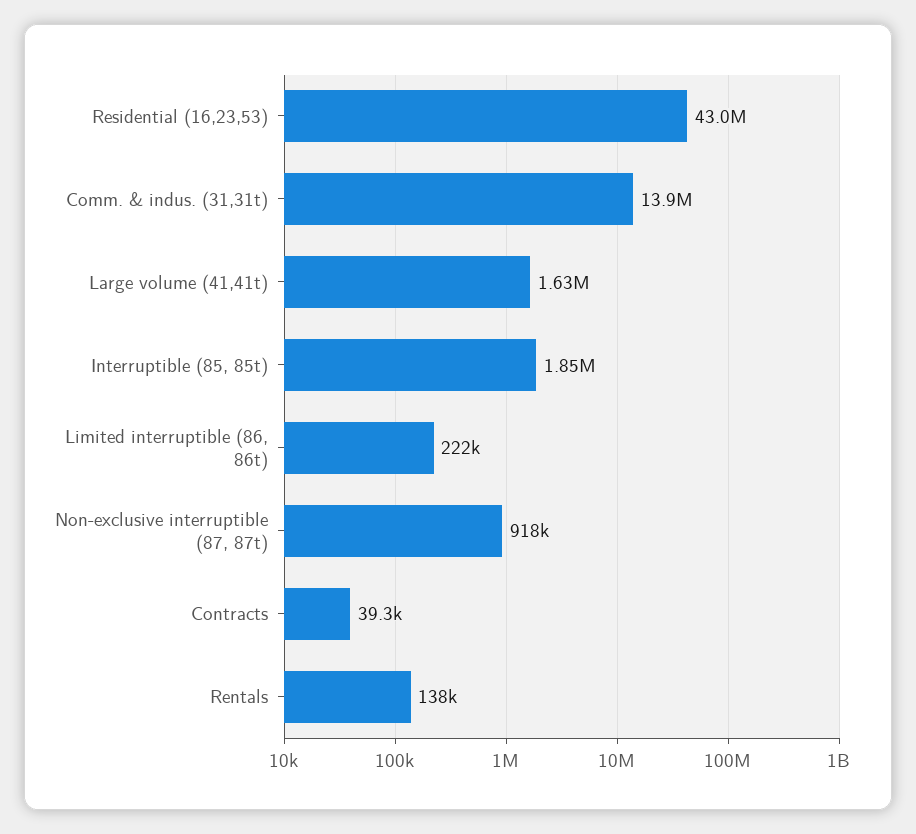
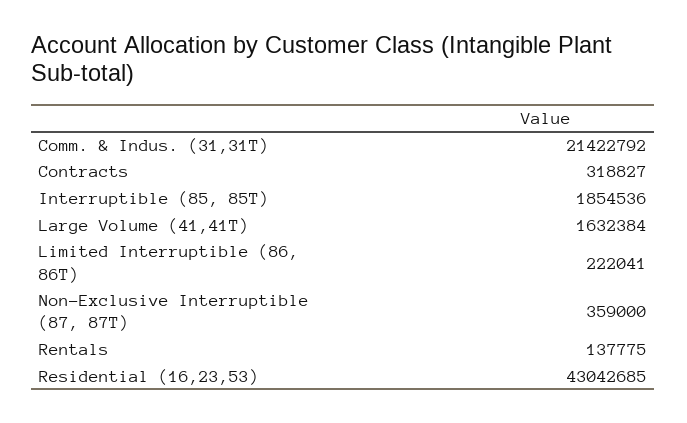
  {
    "Residential (16,23,53)": 43042685,
-   "Comm. & indus. (31,31t)": 13900000,
+   "Comm. & indus. (31,31t)": 21422792,
    "Large volume (41,41t)": 1632384,
    "Interruptible (85, 85t)": 1854536,
    "Limited interruptible (86, 86t)": 222041,
-   "Non-exclusive interruptible (87, 87t)": 918000,
+   "Non-exclusive interruptible (87, 87t)": 359000,
-   "Contracts": 39300,
+   "Contracts": 318827,
    "Rentals": 137775
  }

